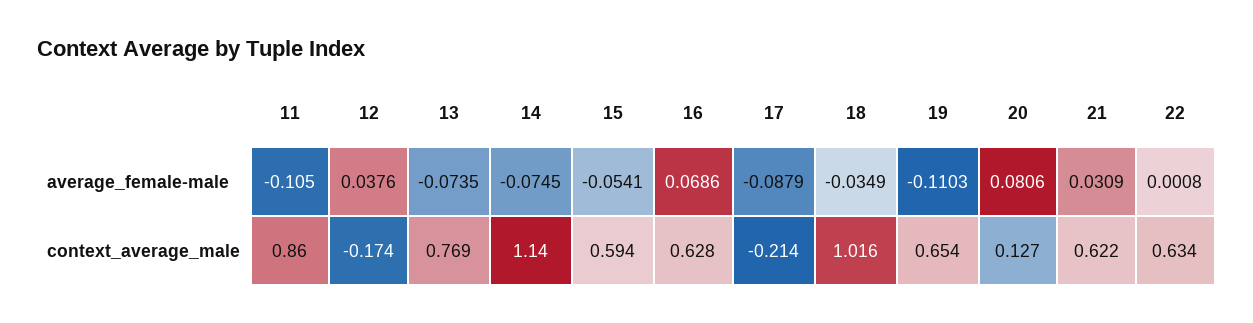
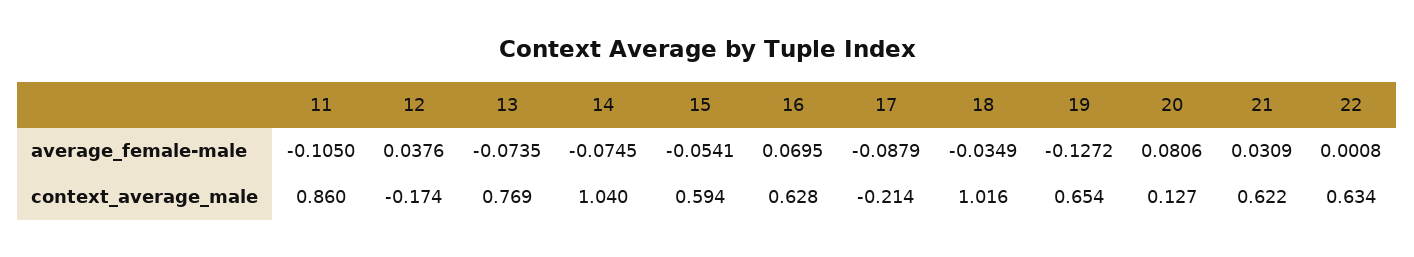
  {
    "11": {
      "average_female-male": -0.105,
      "context_average_male": 0.86
    },
    "12": {
      "average_female-male": 0.0376,
      "context_average_male": -0.174
    },
    "13": {
      "average_female-male": -0.0735,
      "context_average_male": 0.769
    },
    "14": {
      "average_female-male": -0.0745,
-     "context_average_male": 1.14
+     "context_average_male": 1.04
    },
    "15": {
      "average_female-male": -0.0541,
      "context_average_male": 0.594
    },
    "16": {
-     "average_female-male": 0.0686,
+     "average_female-male": 0.0695,
      "context_average_male": 0.628
    },
    "17": {
      "average_female-male": -0.0879,
      "context_average_male": -0.214
    },
    "18": {
      "average_female-male": -0.0349,
      "context_average_male": 1.016
    },
    "19": {
-     "average_female-male": -0.1103,
+     "average_female-male": -0.1272,
      "context_average_male": 0.654
    },
    "20": {
      "average_female-male": 0.0806,
      "context_average_male": 0.127
    },
    "21": {
      "average_female-male": 0.0309,
      "context_average_male": 0.622
    },
    "22": {
      "average_female-male": 0.0008,
      "context_average_male": 0.634
    }
  }

